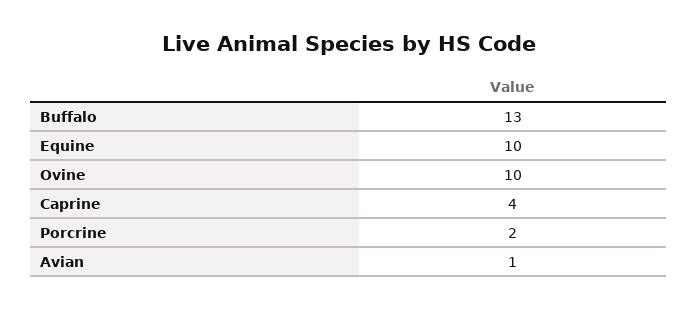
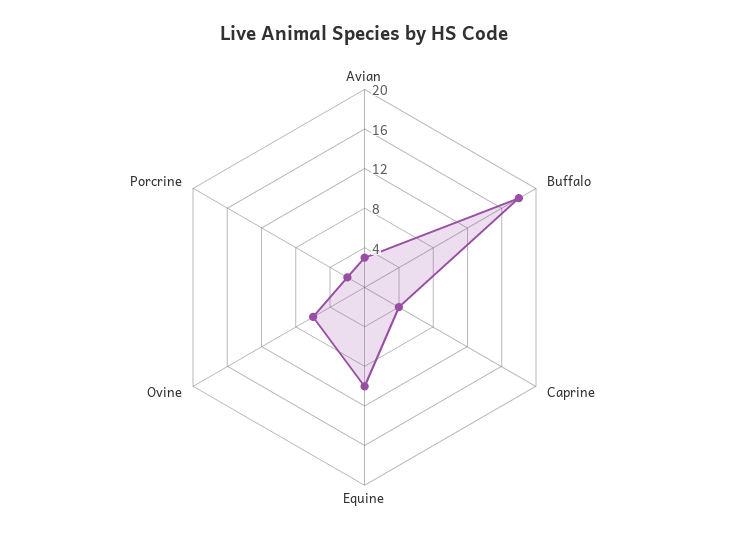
  {
-   "Buffalo": 13,
+   "Buffalo": 18,
    "Equine": 10,
-   "Ovine": 10,
+   "Ovine": 6,
    "Caprine": 4,
    "Porcrine": 2,
-   "Avian": 1
+   "Avian": 3
  }

